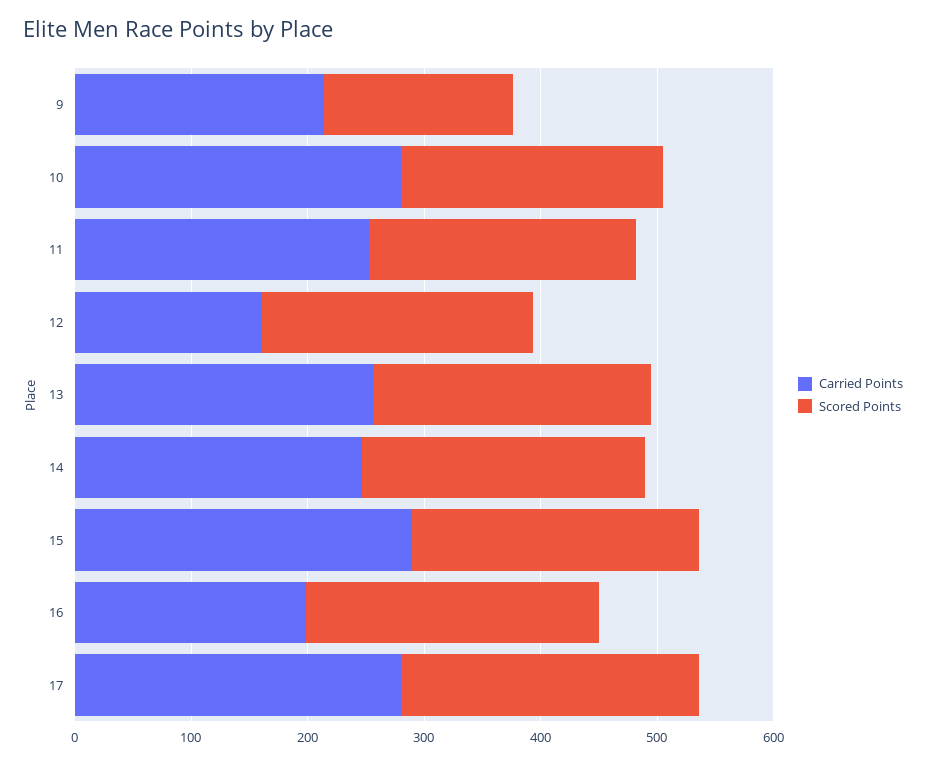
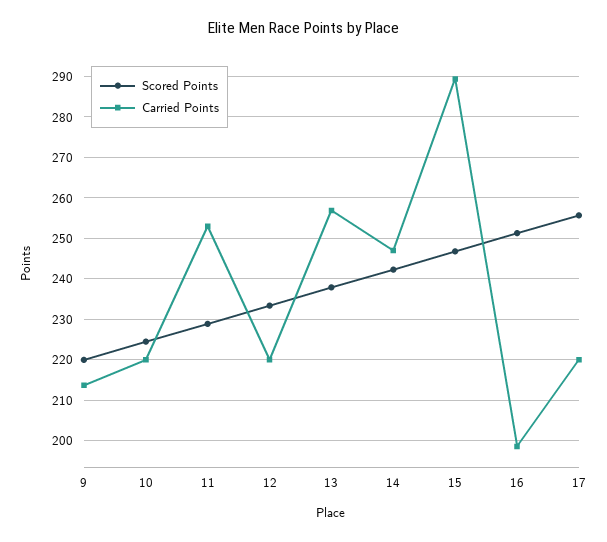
  {
    "Carried Points": {
      "9": 214,
-     "10": 280,
+     "10": 220,
      "11": 254,
-     "12": 160,
+     "12": 220,
      "13": 256,
      "14": 248,
      "15": 290,
      "16": 198,
-     "17": 280
+     "17": 220
    },
    "Scored Points": {
-     "9": 160,
+     "9": 220,
      "10": 224,
      "11": 228,
      "12": 234,
      "13": 238,
      "14": 242,
      "15": 246,
      "16": 252,
      "17": 256
    }
  }

